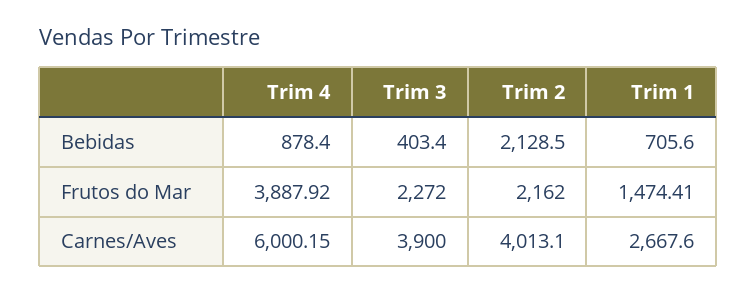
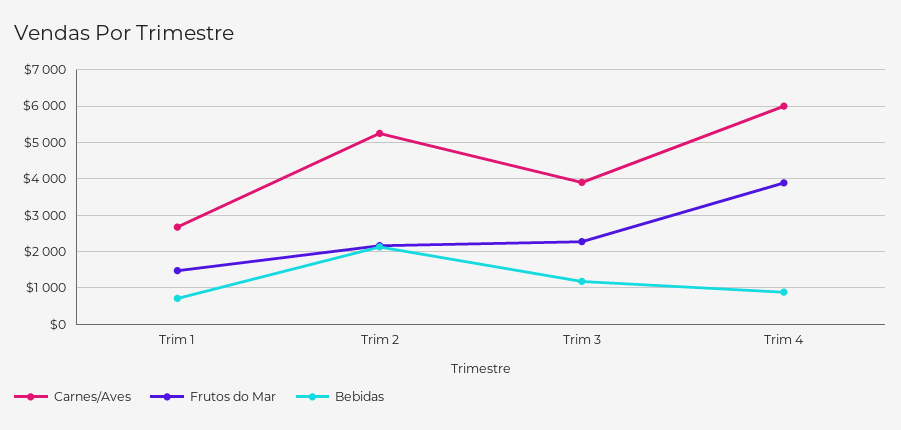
  {
    "Bebidas": {
      "Trim 4": 878.4,
-     "Trim 3": 403.4,
+     "Trim 3": 1200,
      "Trim 2": 2128.5,
      "Trim 1": 705.6
    },
    "Frutos do Mar": {
      "Trim 4": 3887.92,
      "Trim 3": 2272,
      "Trim 2": 2162,
      "Trim 1": 1474.41
    },
    "Carnes/Aves": {
      "Trim 4": 6000.15,
      "Trim 3": 3900,
-     "Trim 2": 4013.1,
+     "Trim 2": 5200,
      "Trim 1": 2667.6
    }
  }

